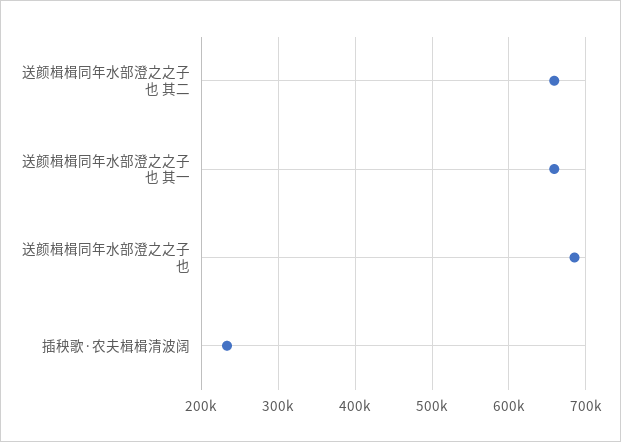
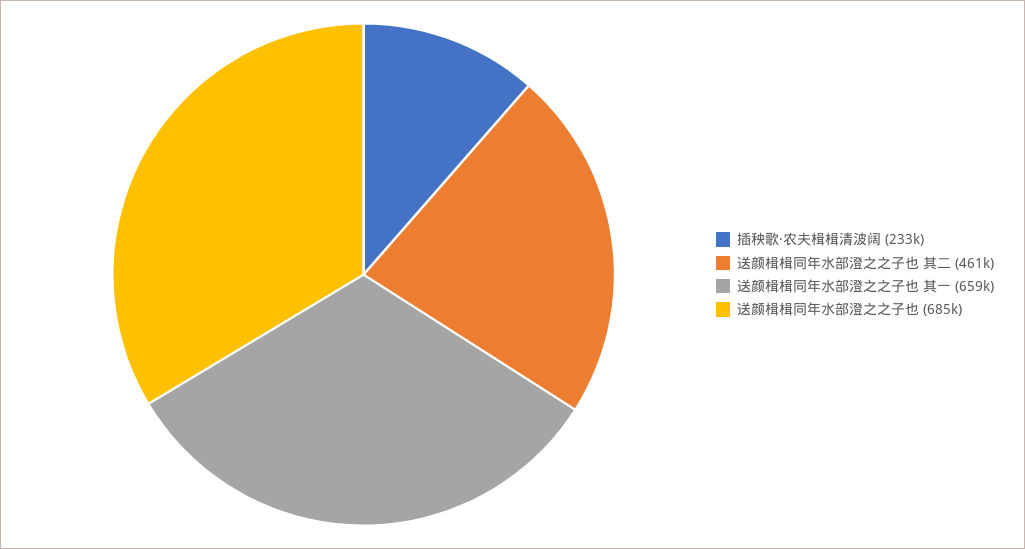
  {
-   "送颜楫楫同年水部澄之之子也 其二": 660000,
+   "送颜楫楫同年水部澄之之子也 其二": 461000,
    "送颜楫楫同年水部澄之之子也 其一": 659000,
    "送颜楫楫同年水部澄之之子也": 685000,
    "插秧歌·农夫楫楫清波阔": 233000
  }

